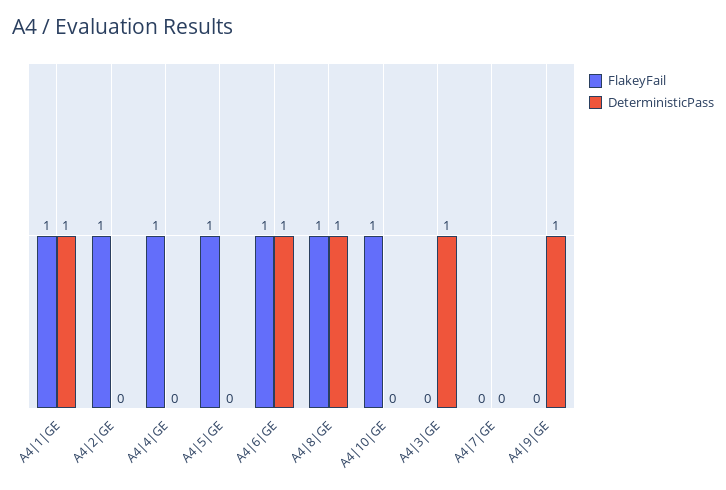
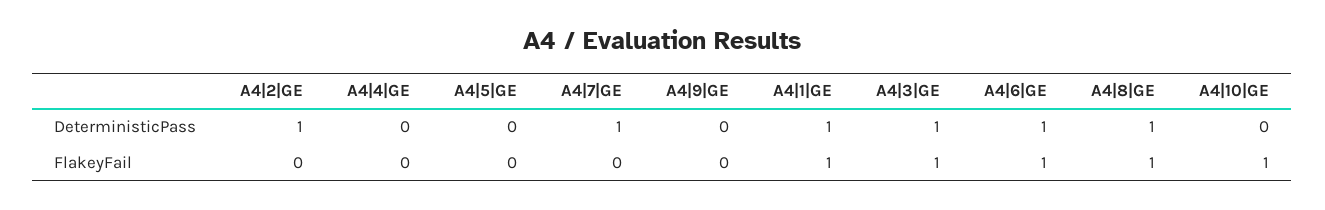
  {
    "FlakeyFail": {
      "A4|1|GE": 1,
-     "A4|2|GE": 1,
+     "A4|2|GE": 0,
-     "A4|4|GE": 1,
+     "A4|4|GE": 0,
-     "A4|5|GE": 1,
+     "A4|5|GE": 0,
      "A4|6|GE": 1,
      "A4|8|GE": 1,
      "A4|10|GE": 1,
-     "A4|3|GE": 0,
+     "A4|3|GE": 1,
      "A4|7|GE": 0,
      "A4|9|GE": 0
    },
    "DeterministicPass": {
      "A4|1|GE": 1,
-     "A4|2|GE": 0,
+     "A4|2|GE": 1,
      "A4|4|GE": 0,
      "A4|5|GE": 0,
      "A4|6|GE": 1,
      "A4|8|GE": 1,
      "A4|10|GE": 0,
      "A4|3|GE": 1,
-     "A4|7|GE": 0,
+     "A4|7|GE": 1,
-     "A4|9|GE": 1
+     "A4|9|GE": 0
    }
  }

